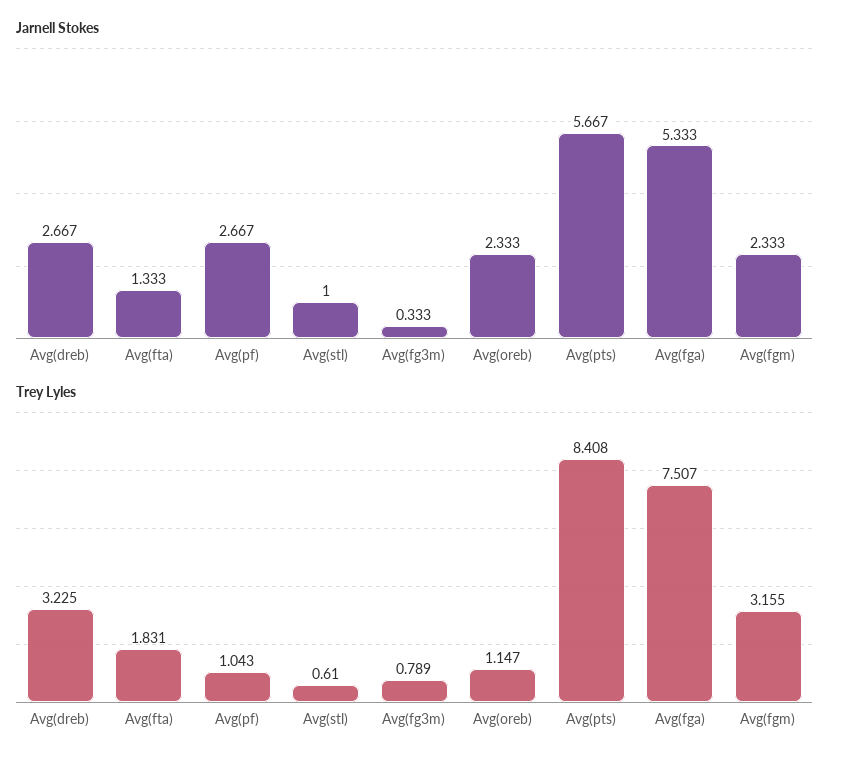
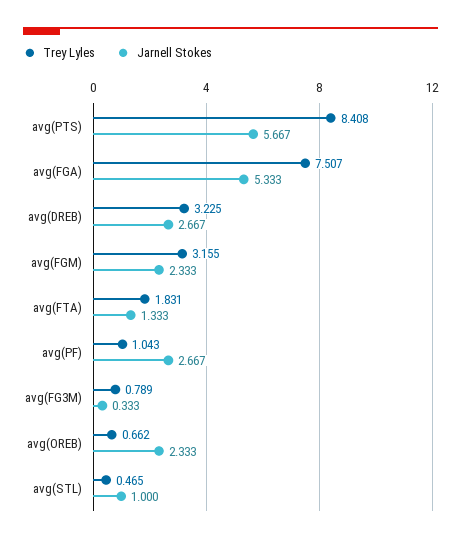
  {
    "Jarnell Stokes": {
      "Avg(dreb)": 2.667,
      "Avg(fta)": 1.333,
      "Avg(pf)": 2.667,
      "Avg(stl)": 1,
      "Avg(fg3m)": 0.333,
      "Avg(oreb)": 2.333,
      "Avg(pts)": 5.667,
      "Avg(fga)": 5.333,
      "Avg(fgm)": 2.333
    },
    "Trey Lyles": {
      "Avg(dreb)": 3.225,
      "Avg(fta)": 1.831,
      "Avg(pf)": 1.043,
-     "Avg(stl)": 0.61,
+     "Avg(stl)": 0.465,
      "Avg(fg3m)": 0.789,
-     "Avg(oreb)": 1.147,
+     "Avg(oreb)": 0.662,
      "Avg(pts)": 8.408,
      "Avg(fga)": 7.507,
      "Avg(fgm)": 3.155
    }
  }

